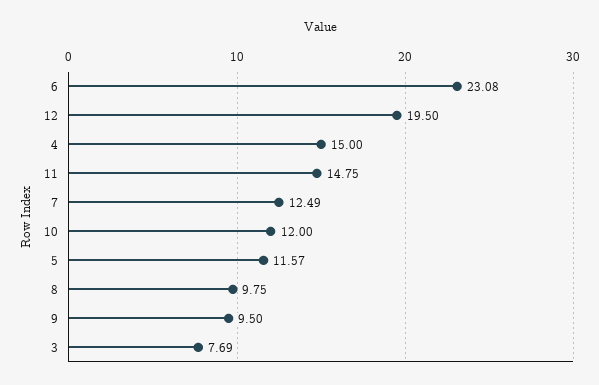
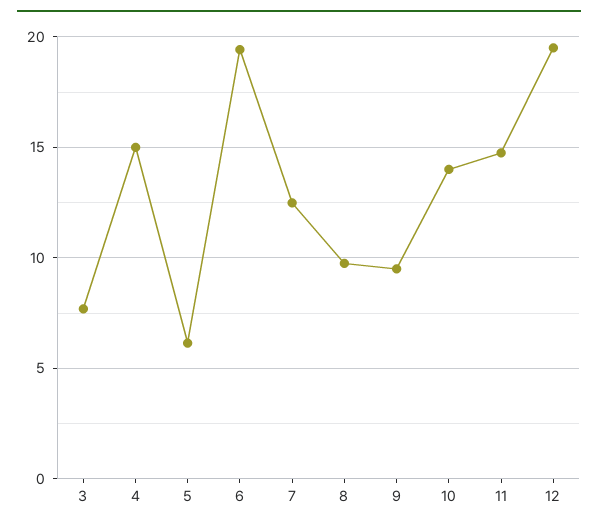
  {
-   "6": 23.08,
+   "6": 19.5,
    "12": 19.5,
    "4": 15,
    "11": 14.75,
    "7": 12.49,
-   "10": 12,
+   "10": 14,
-   "5": 11.57,
+   "5": 6,
    "8": 9.75,
    "9": 9.5,
    "3": 7.69
  }

